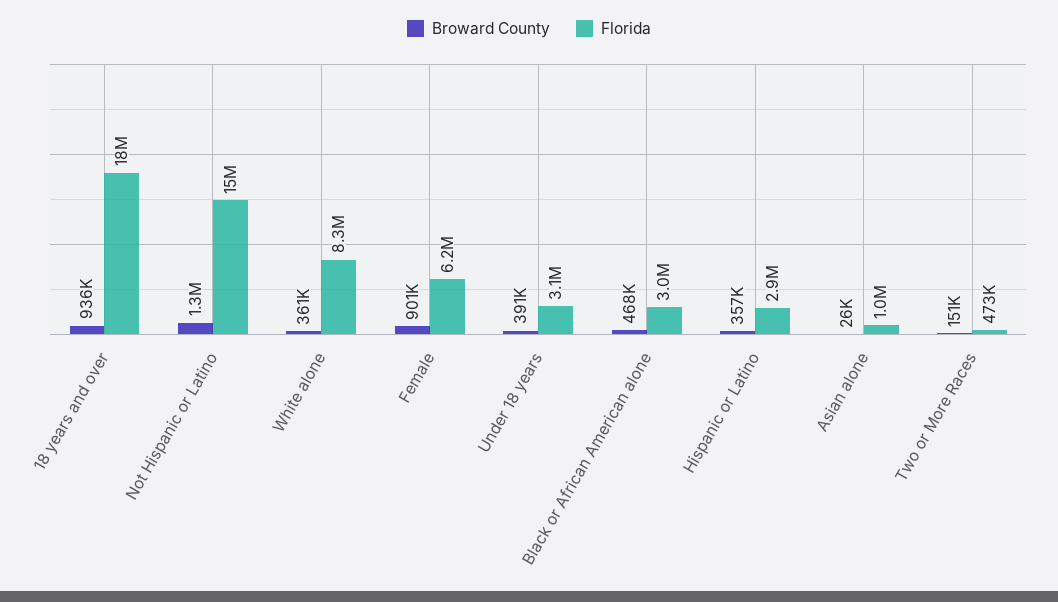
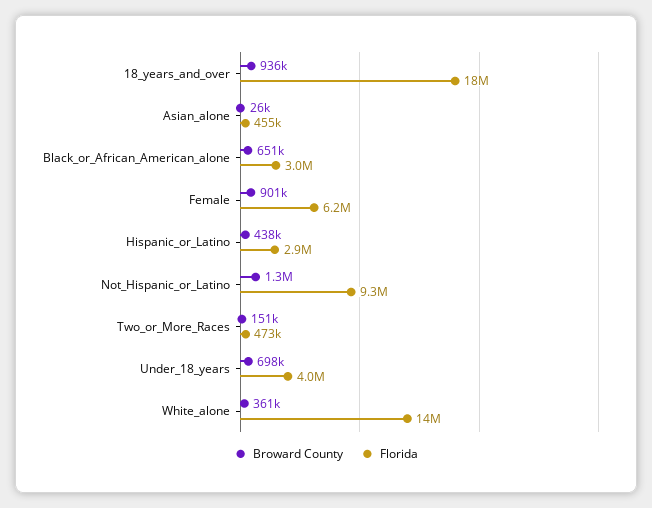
  {
    "Broward County": {
      "18 years and over": 936000,
      "Not Hispanic or Latino": 1300000,
      "White alone": 361000,
      "Female": 901000,
-     "Under 18 years": 391000,
+     "Under 18 years": 698000,
-     "Black or African American alone": 468000,
+     "Black or African American alone": 651000,
-     "Hispanic or Latino": 357000,
+     "Hispanic or Latino": 438000,
      "Asian alone": 26000,
      "Two or More Races": 151000
    },
    "Florida": {
      "18 years and over": 18000000,
-     "Not Hispanic or Latino": 15000000,
+     "Not Hispanic or Latino": 9300000,
-     "White alone": 8300000,
+     "White alone": 14000000,
      "Female": 6200000,
-     "Under 18 years": 3100000,
+     "Under 18 years": 4000000,
      "Black or African American alone": 3000000,
      "Hispanic or Latino": 2900000,
-     "Asian alone": 1000000,
+     "Asian alone": 455000,
      "Two or More Races": 473000
    }
  }

